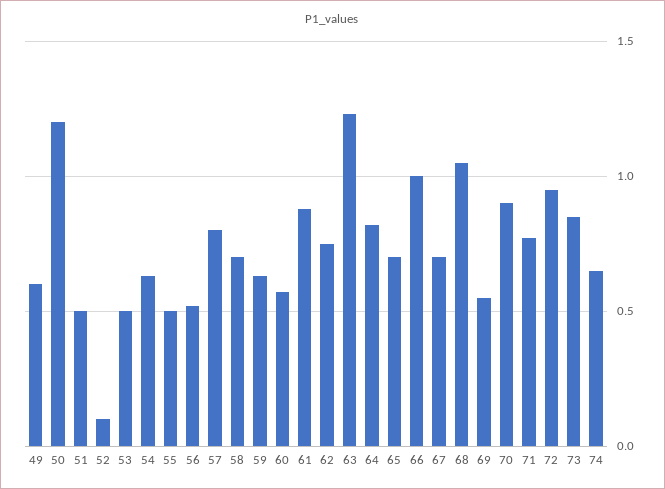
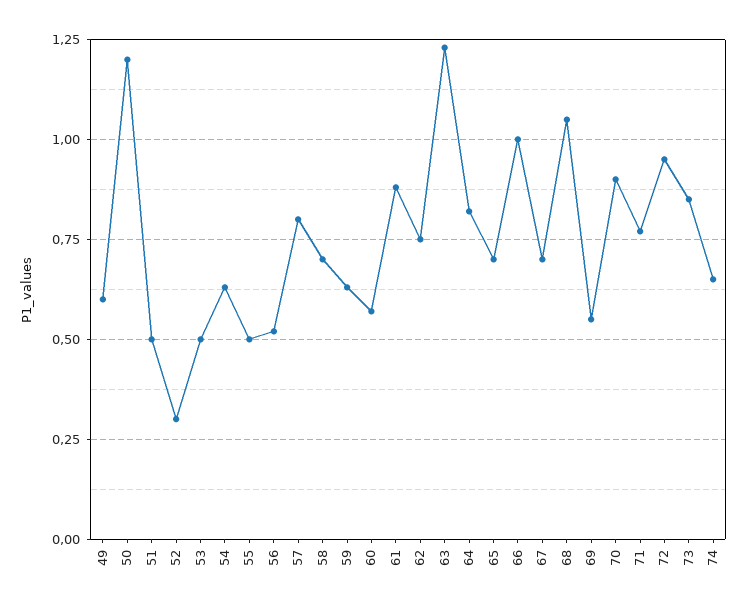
  {
    "49": 0.6,
    "50": 1.2,
    "51": 0.5,
-   "52": 0.1,
+   "52": 0.3,
    "53": 0.5,
    "54": 0.65,
    "55": 0.5,
    "56": 0.5,
    "57": 0.8,
    "58": 0.7,
    "59": 0.65,
    "60": 0.55,
    "61": 0.9,
    "62": 0.75,
    "63": 1.25,
    "64": 0.8,
    "65": 0.7,
    "66": 1,
    "67": 0.7,
    "68": 1.05,
    "69": 0.55,
    "70": 0.9,
    "71": 0.75,
    "72": 0.95,
    "73": 0.85,
    "74": 0.65
  }

